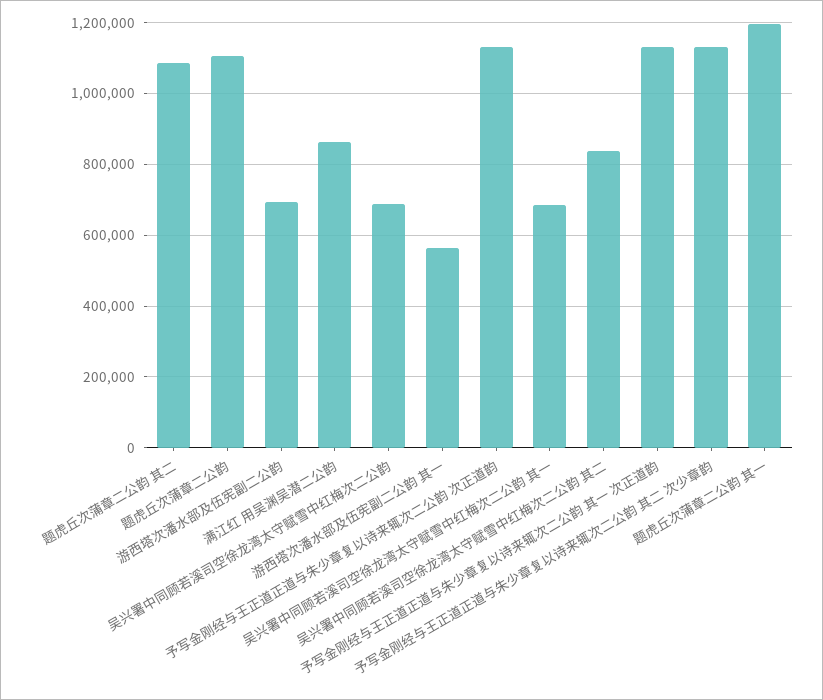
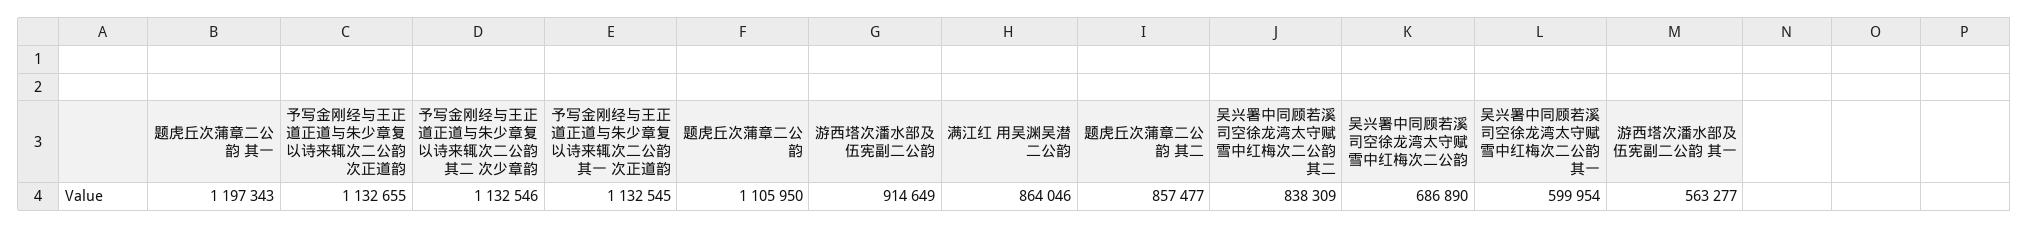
  {
-   "题虎丘次蒲章二公韵 其二": 1080000,
+   "题虎丘次蒲章二公韵 其二": 857477,
    "题虎丘次蒲章二公韵": 1105950,
-   "游西塔次潘水部及伍宪副二公韵": 700000,
+   "游西塔次潘水部及伍宪副二公韵": 914649,
    "满江红 用吴渊吴潜二公韵": 864046,
    "吴兴署中同顾若溪司空徐龙湾太守赋雪中红梅次二公韵": 686890,
    "游西塔次潘水部及伍宪副二公韵 其一": 563277,
    "予写金刚经与王正道正道与朱少章复以诗来辄次二公韵 次正道韵": 1132655,
-   "吴兴署中同顾若溪司空徐龙湾太守赋雪中红梅次二公韵 其一": 680000,
+   "吴兴署中同顾若溪司空徐龙湾太守赋雪中红梅次二公韵 其一": 599954,
    "吴兴署中同顾若溪司空徐龙湾太守赋雪中红梅次二公韵 其二": 838309,
    "予写金刚经与王正道正道与朱少章复以诗来辄次二公韵 其一 次正道韵": 1132545,
    "予写金刚经与王正道正道与朱少章复以诗来辄次二公韵 其二 次少章韵": 1132546,
    "题虎丘次蒲章二公韵 其一": 1197343
  }

